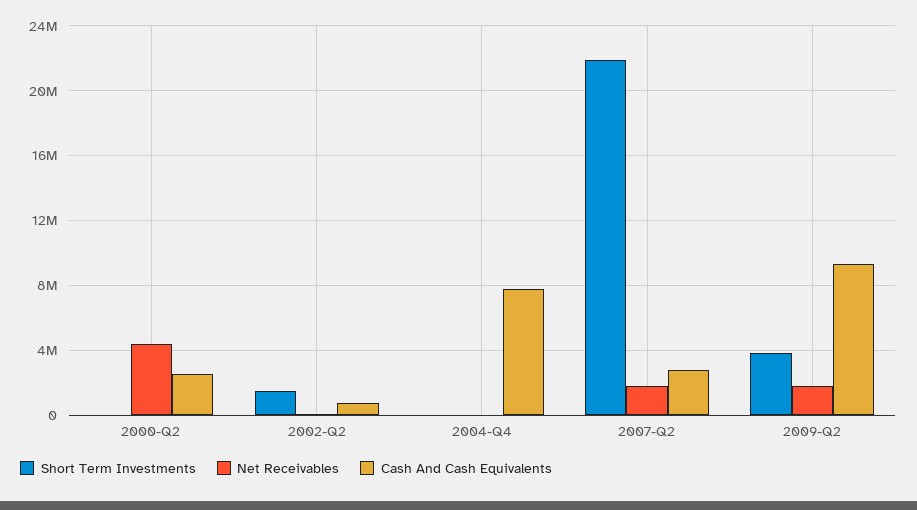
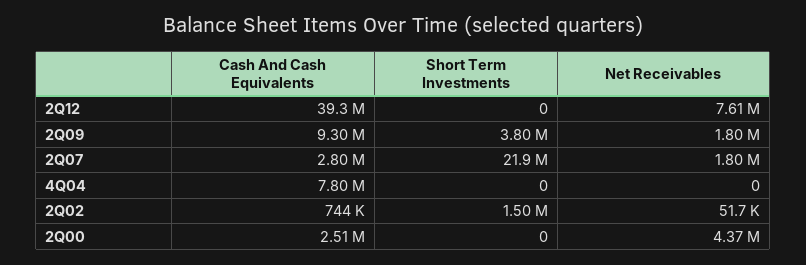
  {
    "Short Term Investments": {
      "2000-Q2": 0,
      "2002-Q2": 1500000,
      "2004-Q4": 0,
      "2007-Q2": 21900000,
-     "2009-Q2": 3800000
+     "2009-Q2": 3800000,
+     "2Q12": 0
    },
    "Net Receivables": {
      "2000-Q2": 4370000,
      "2002-Q2": 51700,
      "2004-Q4": 0,
      "2007-Q2": 1800000,
-     "2009-Q2": 1800000
+     "2009-Q2": 1800000,
+     "2Q12": 7610000
    },
    "Cash And Cash Equivalents": {
      "2000-Q2": 2510000,
      "2002-Q2": 744000,
      "2004-Q4": 7800000,
      "2007-Q2": 2800000,
-     "2009-Q2": 9300000
+     "2009-Q2": 9300000,
+     "2Q12": 39300000
    }
  }

